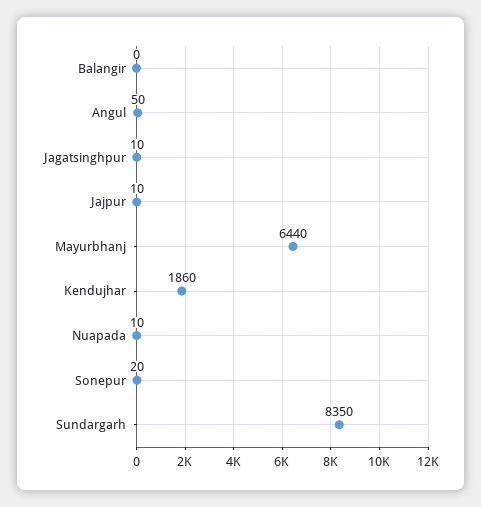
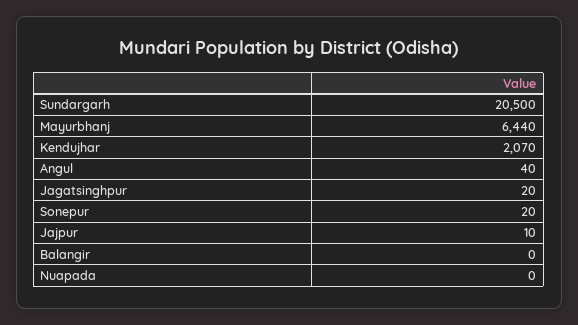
  {
    "Balangir": 0,
-   "Angul": 50,
+   "Angul": 40,
-   "Jagatsinghpur": 10,
+   "Jagatsinghpur": 20,
    "Jajpur": 10,
    "Mayurbhanj": 6440,
-   "Kendujhar": 1860,
+   "Kendujhar": 2070,
-   "Nuapada": 10,
+   "Nuapada": 0,
    "Sonepur": 20,
-   "Sundargarh": 8350
+   "Sundargarh": 20500
  }

